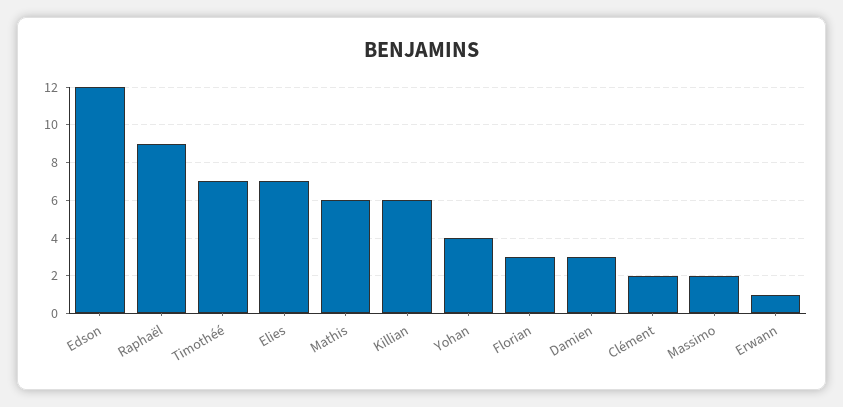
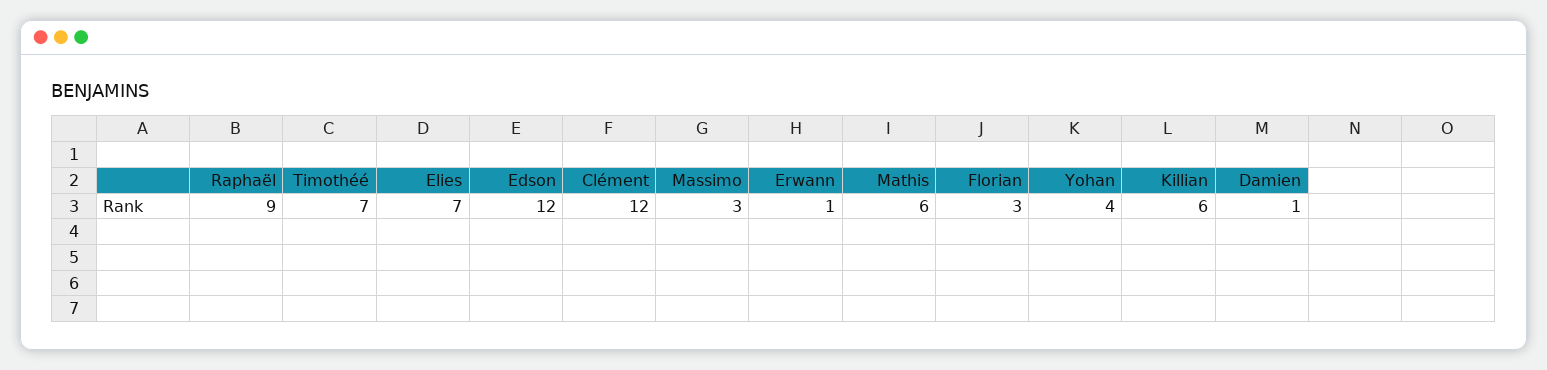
  {
    "Edson": 12,
    "Raphaël": 9,
    "Timothéé": 7,
    "Elies": 7,
    "Mathis": 6,
    "Killian": 6,
    "Yohan": 4,
    "Florian": 3,
-   "Damien": 3,
+   "Damien": 1,
-   "Clément": 2,
+   "Clément": 12,
-   "Massimo": 2,
+   "Massimo": 3,
    "Erwann": 1
  }

